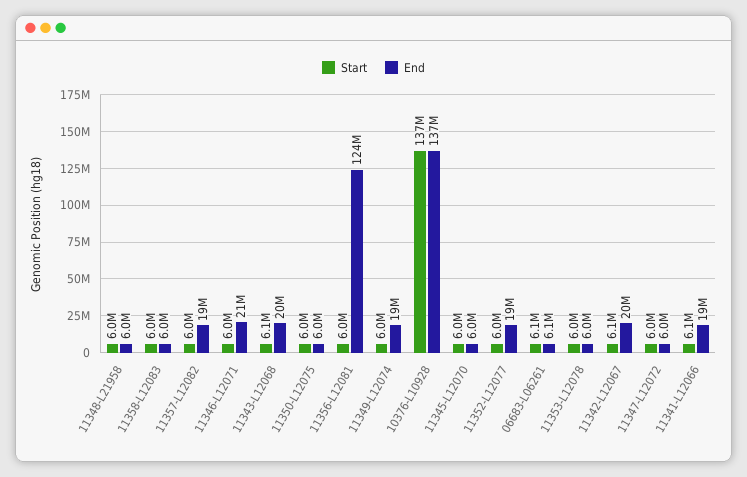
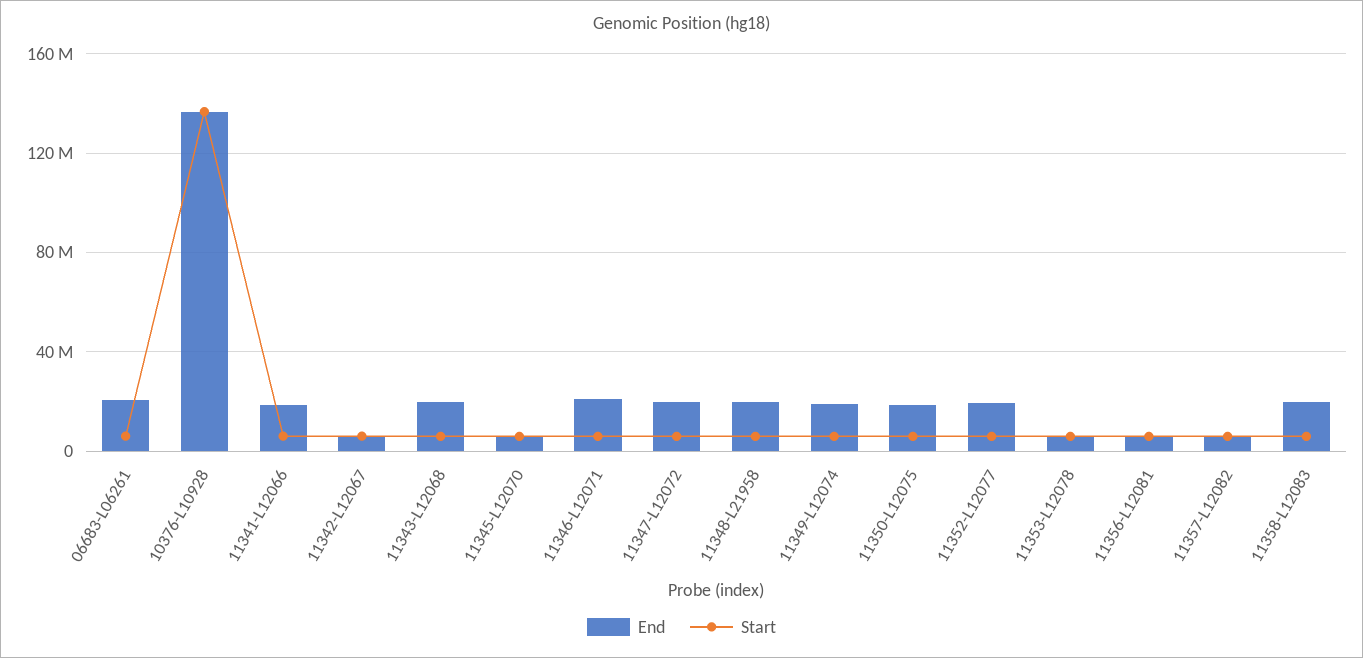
  {
    "Start": {
      "11348-L21958": 6000000,
      "11358-L12083": 6000000,
      "11357-L12082": 6000000,
      "11346-L12071": 6000000,
      "11343-L12068": 6100000,
      "11350-L12075": 6000000,
      "11356-L12081": 6000000,
      "11349-L12074": 6000000,
      "10376-L10928": 137000000,
      "11345-L12070": 6000000,
      "11352-L12077": 6000000,
      "06683-L06261": 6100000,
      "11353-L12078": 6000000,
      "11342-L12067": 6100000,
      "11347-L12072": 6000000,
      "11341-L12066": 6100000
    },
    "End": {
-     "11348-L21958": 6000000,
+     "11348-L21958": 20000000,
-     "11358-L12083": 6000000,
+     "11358-L12083": 20000000,
-     "11357-L12082": 19000000,
+     "11357-L12082": 5000000,
      "11346-L12071": 21000000,
      "11343-L12068": 20000000,
-     "11350-L12075": 6000000,
+     "11350-L12075": 20000000,
-     "11356-L12081": 124000000,
+     "11356-L12081": 5000000,
      "11349-L12074": 19000000,
      "10376-L10928": 137000000,
      "11345-L12070": 6000000,
      "11352-L12077": 19000000,
-     "06683-L06261": 6100000,
+     "06683-L06261": 20000000,
      "11353-L12078": 6000000,
-     "11342-L12067": 20000000,
+     "11342-L12067": 5000000,
-     "11347-L12072": 6000000,
+     "11347-L12072": 20000000,
      "11341-L12066": 19000000
    }
  }

